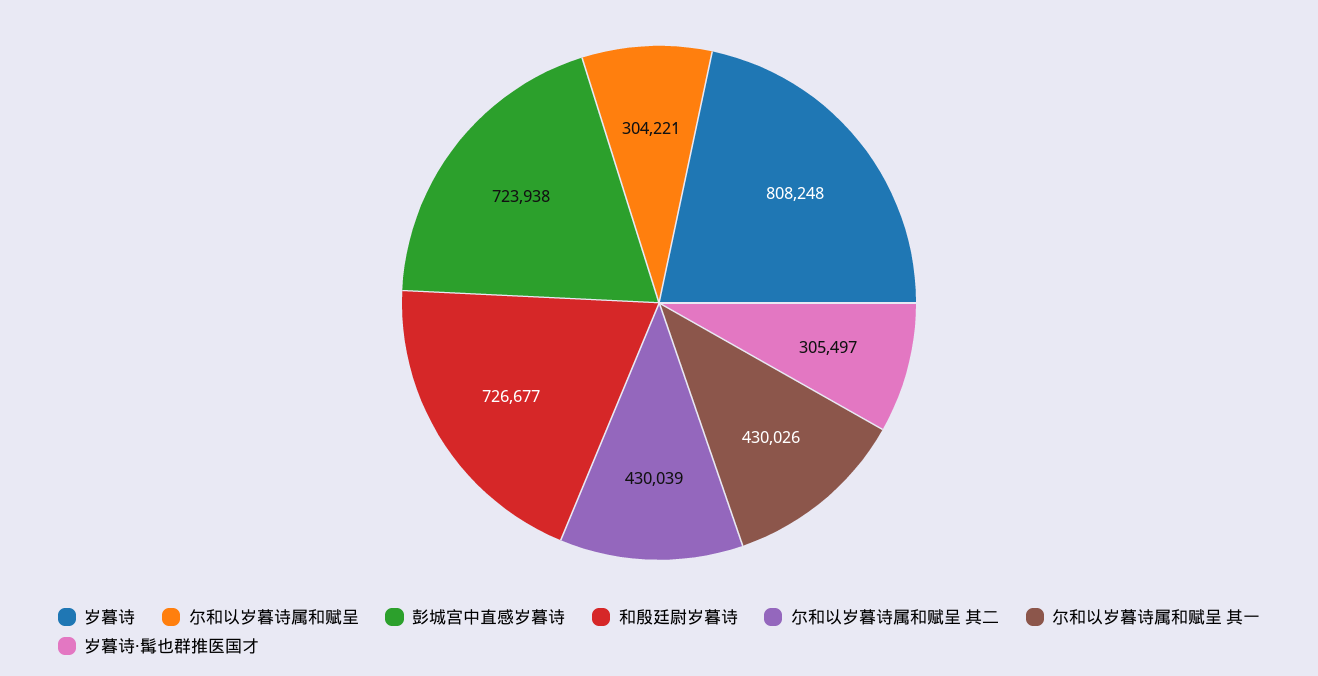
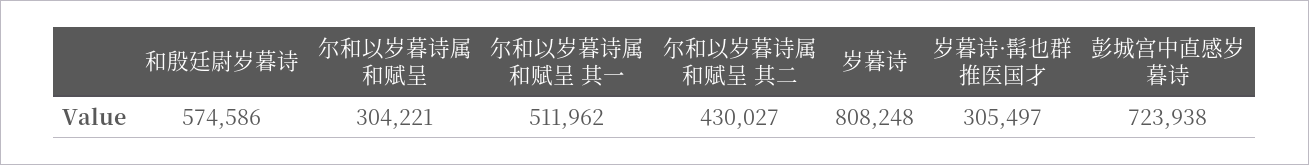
  {
    "岁暮诗": 808248,
    "尔和以岁暮诗属和赋呈": 304221,
    "彭城宫中直感岁暮诗": 723938,
-   "和殷廷尉岁暮诗": 726677,
+   "和殷廷尉岁暮诗": 574586,
-   "尔和以岁暮诗属和赋呈 其二": 430039,
+   "尔和以岁暮诗属和赋呈 其二": 430027,
-   "尔和以岁暮诗属和赋呈 其一": 430026,
+   "尔和以岁暮诗属和赋呈 其一": 511962,
    "岁暮诗·髯也群推医国才": 305497
  }

